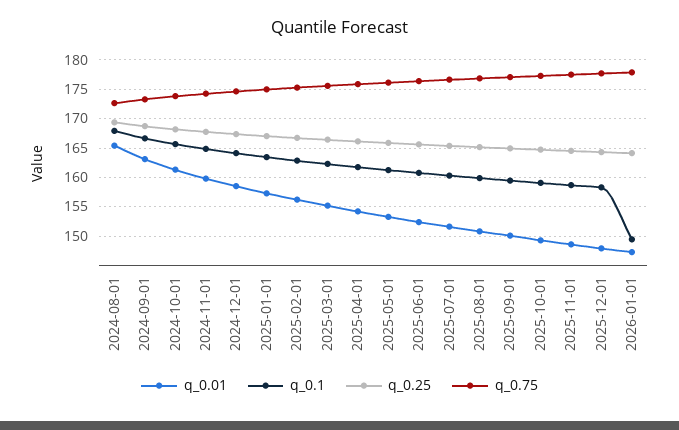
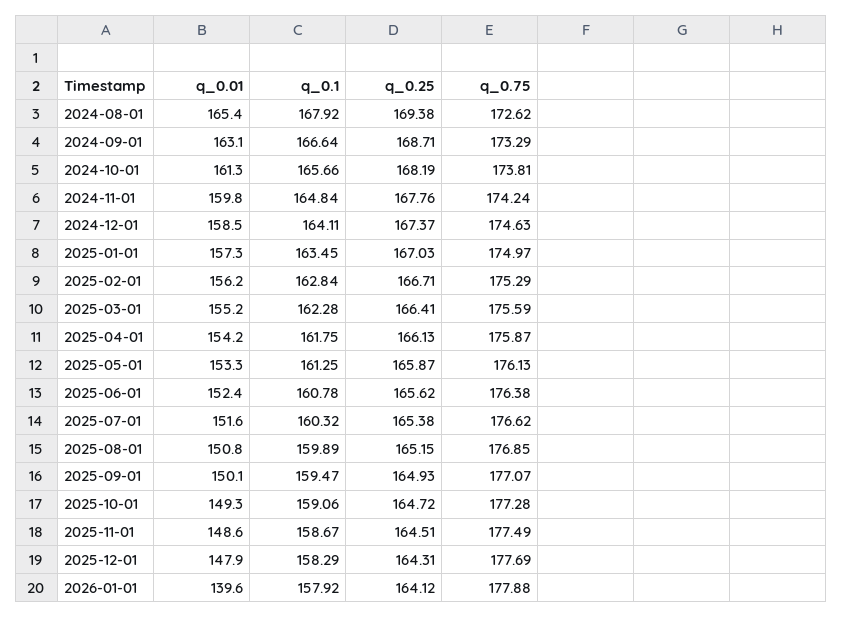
  {
    "q_0.01": {
      "2024-08-01": 165.4,
      "2024-09-01": 163.1,
      "2024-10-01": 161.3,
      "2024-11-01": 159.8,
      "2024-12-01": 158.5,
      "2025-01-01": 157.3,
      "2025-02-01": 156.2,
      "2025-03-01": 155.2,
      "2025-04-01": 154.2,
      "2025-05-01": 153.3,
      "2025-06-01": 152.4,
      "2025-07-01": 151.6,
      "2025-08-01": 150.8,
      "2025-09-01": 150.1,
      "2025-10-01": 149.3,
      "2025-11-01": 148.6,
      "2025-12-01": 147.9,
-     "2026-01-01": 147.5
+     "2026-01-01": 139.6
    },
    "q_0.1": {
      "2024-08-01": 167.92,
      "2024-09-01": 166.64,
      "2024-10-01": 165.66,
      "2024-11-01": 164.84,
      "2024-12-01": 164.11,
      "2025-01-01": 163.45,
      "2025-02-01": 162.84,
      "2025-03-01": 162.28,
      "2025-04-01": 161.75,
      "2025-05-01": 161.25,
      "2025-06-01": 160.78,
      "2025-07-01": 160.32,
      "2025-08-01": 159.89,
      "2025-09-01": 159.47,
      "2025-10-01": 159.06,
      "2025-11-01": 158.67,
      "2025-12-01": 158.29,
-     "2026-01-01": 150
+     "2026-01-01": 157.92
    },
    "q_0.25": {
      "2024-08-01": 169.38,
      "2024-09-01": 168.71,
      "2024-10-01": 168.19,
      "2024-11-01": 167.76,
      "2024-12-01": 167.37,
      "2025-01-01": 167.03,
      "2025-02-01": 166.71,
      "2025-03-01": 166.41,
      "2025-04-01": 166.13,
      "2025-05-01": 165.87,
      "2025-06-01": 165.62,
      "2025-07-01": 165.38,
      "2025-08-01": 165.15,
      "2025-09-01": 164.93,
      "2025-10-01": 164.72,
      "2025-11-01": 164.51,
      "2025-12-01": 164.31,
      "2026-01-01": 164.12
    },
    "q_0.75": {
      "2024-08-01": 172.62,
      "2024-09-01": 173.29,
      "2024-10-01": 173.81,
      "2024-11-01": 174.24,
      "2024-12-01": 174.63,
      "2025-01-01": 174.97,
      "2025-02-01": 175.29,
      "2025-03-01": 175.59,
      "2025-04-01": 175.87,
      "2025-05-01": 176.13,
      "2025-06-01": 176.38,
      "2025-07-01": 176.62,
      "2025-08-01": 176.85,
      "2025-09-01": 177.07,
      "2025-10-01": 177.28,
      "2025-11-01": 177.49,
      "2025-12-01": 177.69,
      "2026-01-01": 177.88
    }
  }

